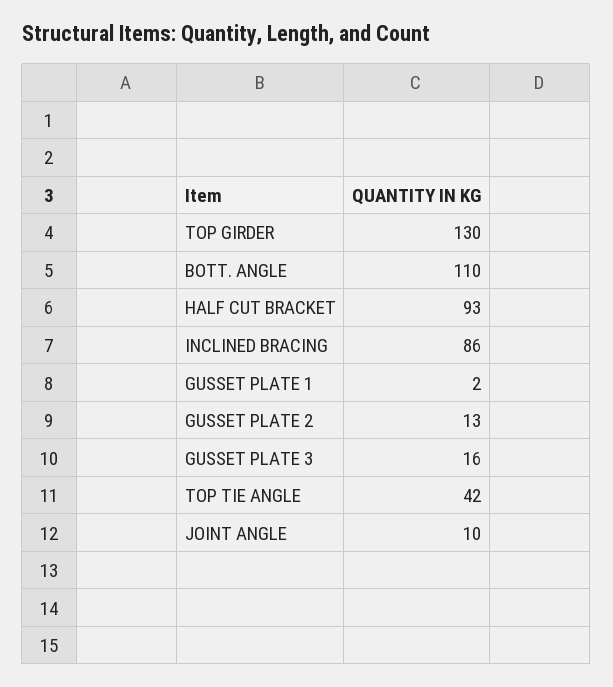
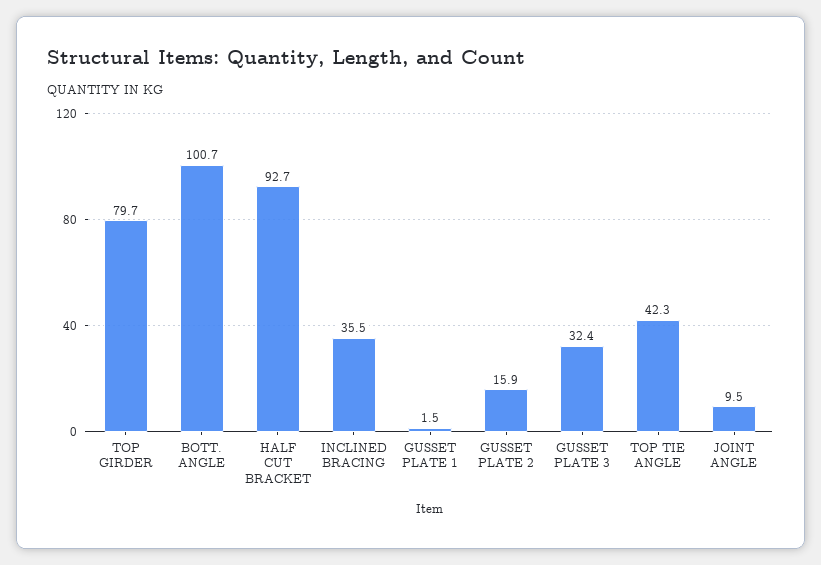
  {
-   "TOP GIRDER": 130,
+   "TOP GIRDER": 79.7,
-   "BOTT. ANGLE": 110,
+   "BOTT. ANGLE": 100.7,
    "HALF CUT BRACKET": 92.7,
-   "INCLINED BRACING": 86,
+   "INCLINED BRACING": 35.5,
    "GUSSET PLATE 1": 1.5,
-   "GUSSET PLATE 2": 13,
+   "GUSSET PLATE 2": 15.9,
-   "GUSSET PLATE 3": 16,
+   "GUSSET PLATE 3": 32.4,
    "TOP TIE ANGLE": 42.3,
    "JOINT ANGLE": 9.5
  }

